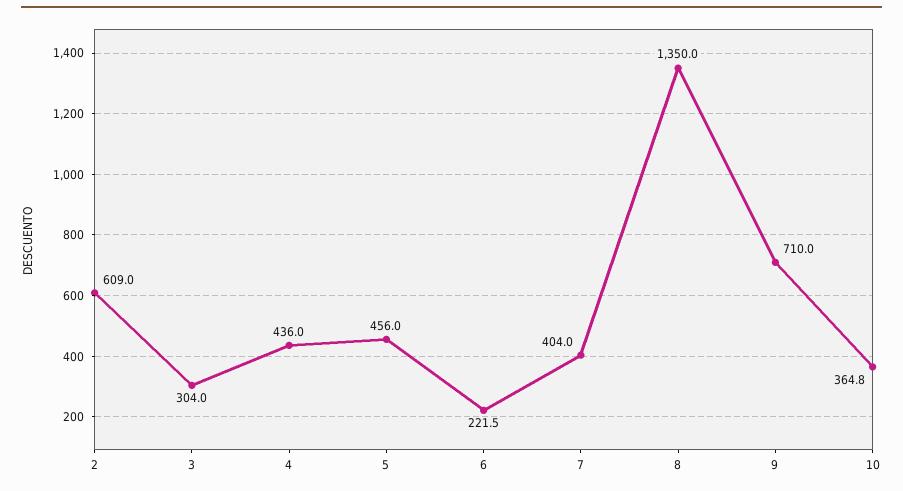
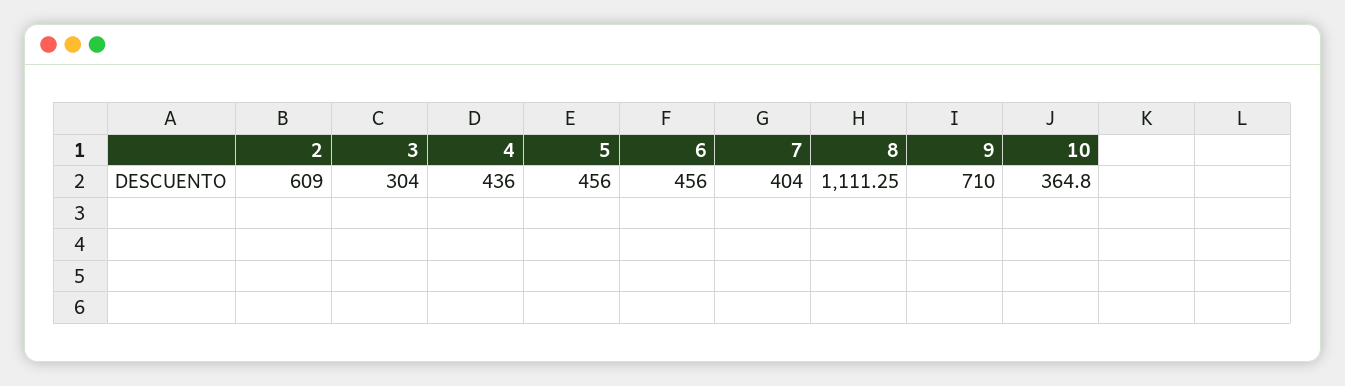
  {
    "2": 609,
    "3": 304,
    "4": 436,
    "5": 456,
-   "6": 221.5,
+   "6": 456,
    "7": 404,
-   "8": 1350,
+   "8": 1111.25,
    "9": 710,
    "10": 364.8
  }

